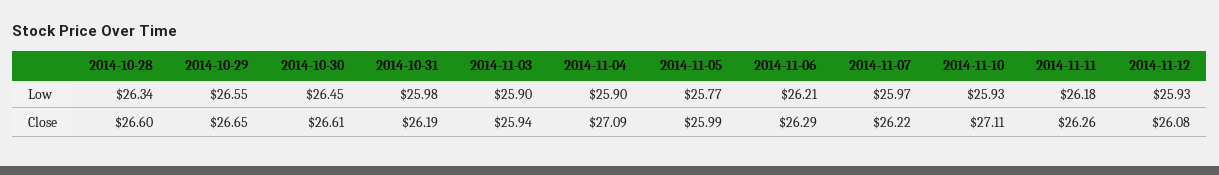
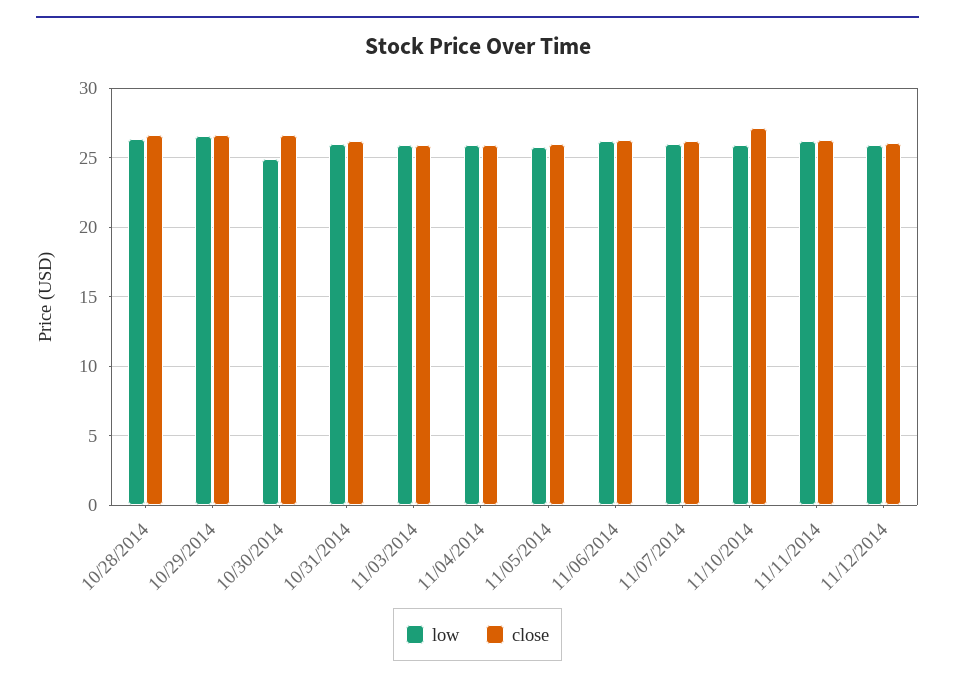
  {
    "Low": {
      "2014-10-28": 26.34,
      "2014-10-29": 26.55,
-     "2014-10-30": 26.45,
+     "2014-10-30": 25,
      "2014-10-31": 25.98,
      "2014-11-03": 25.9,
      "2014-11-04": 25.9,
      "2014-11-05": 25.77,
      "2014-11-06": 26.21,
      "2014-11-07": 25.97,
      "2014-11-10": 25.93,
      "2014-11-11": 26.18,
      "2014-11-12": 25.93
    },
    "Close": {
      "2014-10-28": 26.6,
      "2014-10-29": 26.65,
      "2014-10-30": 26.61,
      "2014-10-31": 26.19,
      "2014-11-03": 25.94,
-     "2014-11-04": 27.09,
+     "2014-11-04": 26,
      "2014-11-05": 25.99,
      "2014-11-06": 26.29,
      "2014-11-07": 26.22,
      "2014-11-10": 27.11,
      "2014-11-11": 26.26,
      "2014-11-12": 26.08
    }
  }

